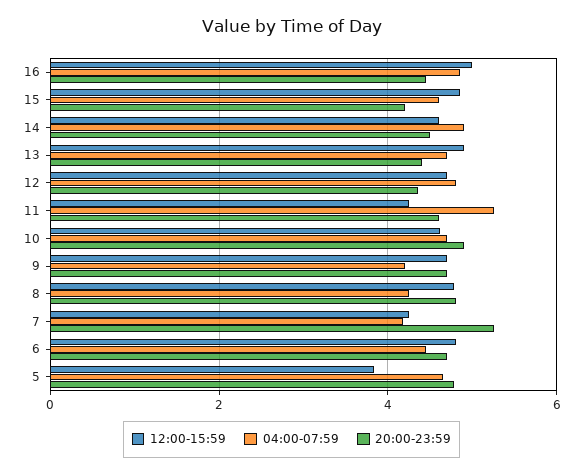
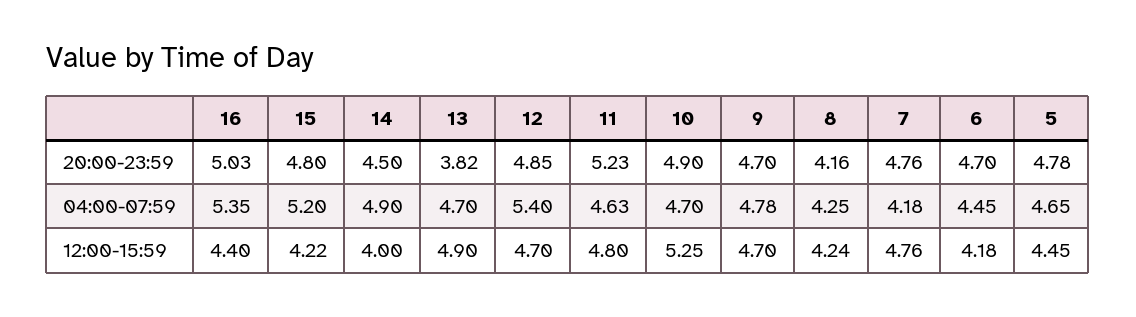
  {
    "12:00-15:59": {
-     "16": 5,
+     "16": 4.4,
-     "15": 4.8,
+     "15": 4.22,
-     "14": 4.6,
+     "14": 4,
      "13": 4.9,
      "12": 4.7,
-     "11": 4.2,
+     "11": 4.8,
-     "10": 4.6,
+     "10": 5.25,
      "9": 4.7,
-     "8": 4.8,
+     "8": 4.24,
-     "7": 4.2,
+     "7": 4.76,
-     "6": 4.8,
+     "6": 4.18,
-     "5": 3.8
+     "5": 4.45
    },
    "04:00-07:59": {
-     "16": 4.8,
+     "16": 5.35,
-     "15": 4.6,
+     "15": 5.2,
      "14": 4.9,
      "13": 4.7,
-     "12": 4.8,
+     "12": 5.4,
-     "11": 5.2,
+     "11": 4.63,
      "10": 4.7,
-     "9": 4.2,
+     "9": 4.78,
      "8": 4.25,
      "7": 4.18,
      "6": 4.45,
      "5": 4.65
    },
    "20:00-23:59": {
-     "16": 4.4,
+     "16": 5.03,
-     "15": 4.2,
+     "15": 4.8,
      "14": 4.5,
-     "13": 4.4,
+     "13": 3.82,
-     "12": 4.4,
+     "12": 4.85,
-     "11": 4.6,
+     "11": 5.23,
      "10": 4.9,
      "9": 4.7,
-     "8": 4.8,
+     "8": 4.16,
-     "7": 5.2,
+     "7": 4.76,
      "6": 4.7,
      "5": 4.78
    }
  }

